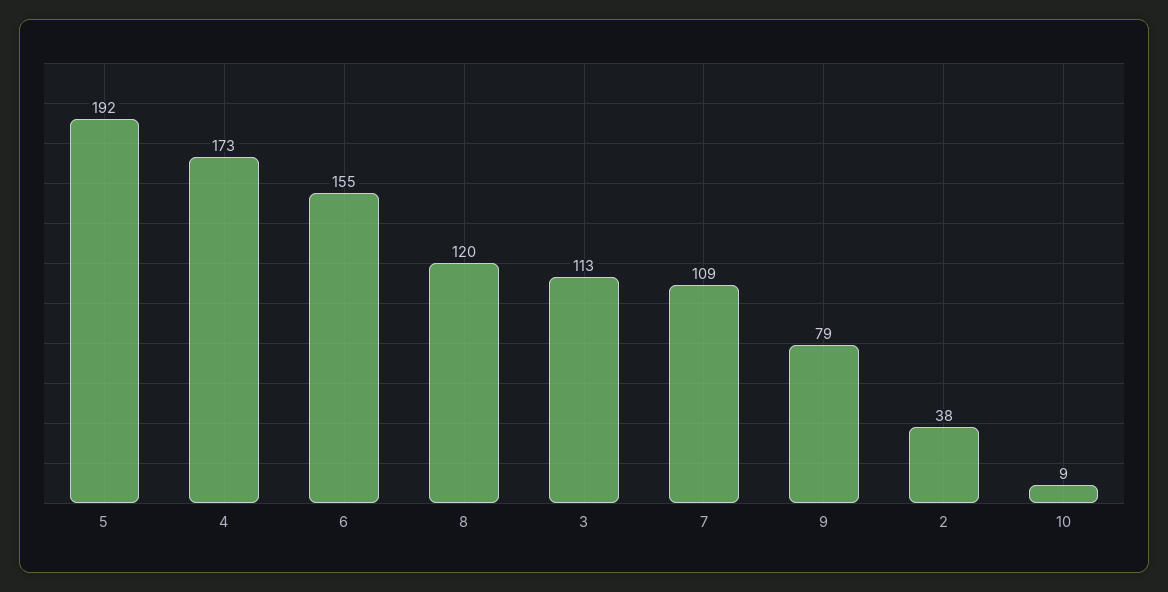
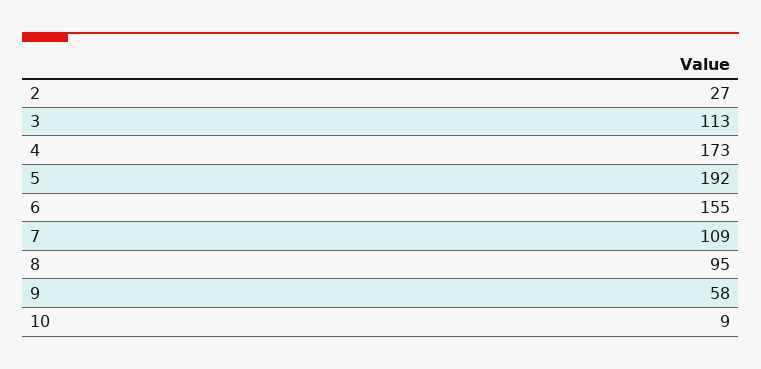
  {
    "5": 192,
    "4": 173,
    "6": 155,
-   "8": 120,
+   "8": 95,
    "3": 113,
    "7": 109,
-   "9": 79,
+   "9": 58,
-   "2": 38,
+   "2": 27,
    "10": 9
  }

